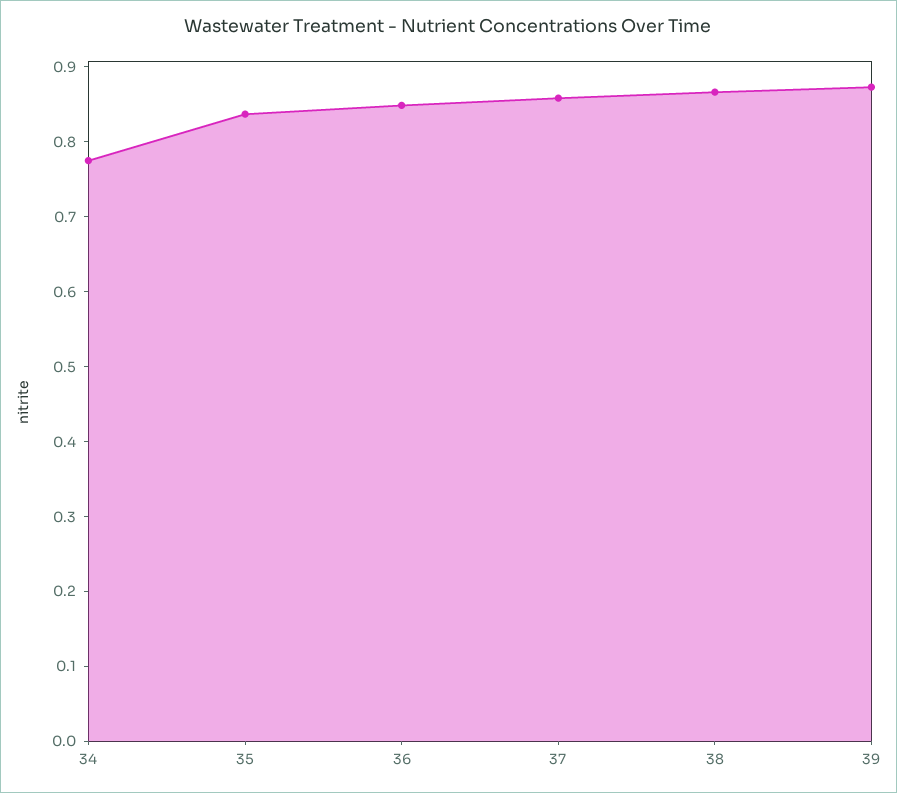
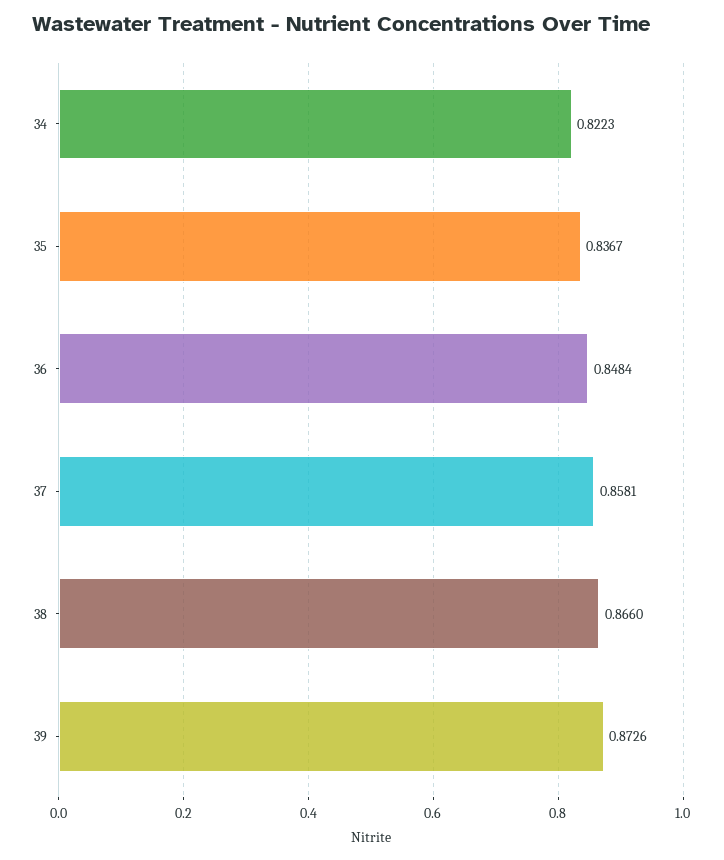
  {
-   "34": 0.78,
+   "34": 0.8223,
    "35": 0.8367,
    "36": 0.8484,
    "37": 0.8581,
    "38": 0.866,
    "39": 0.8726
  }

